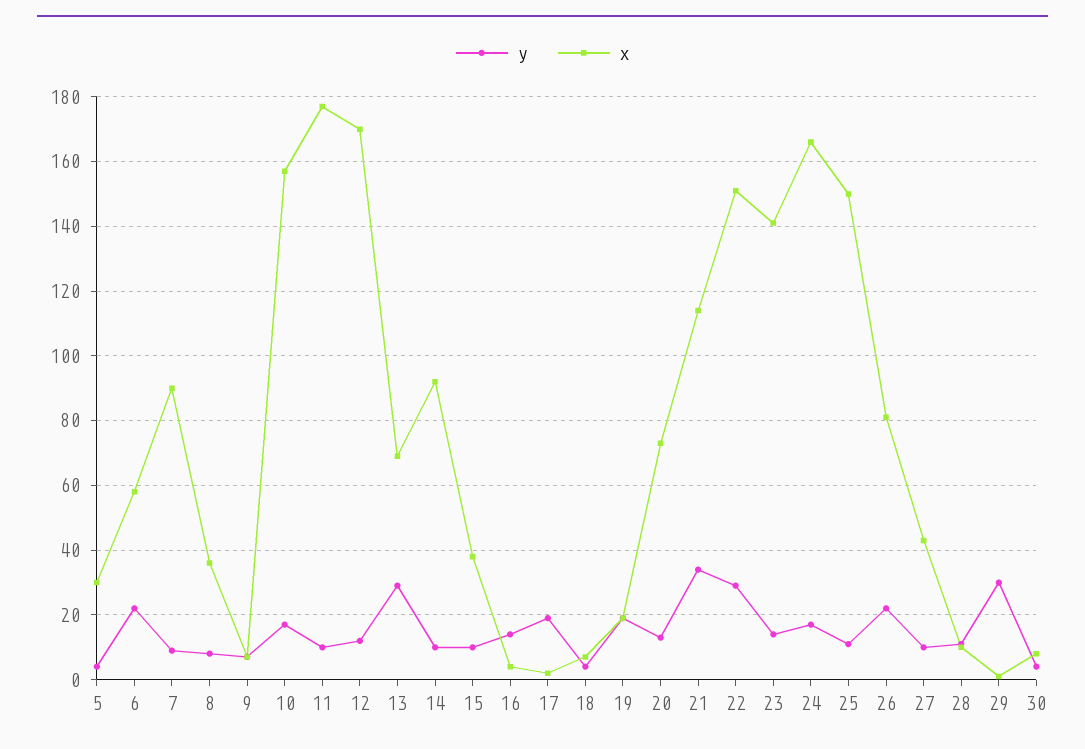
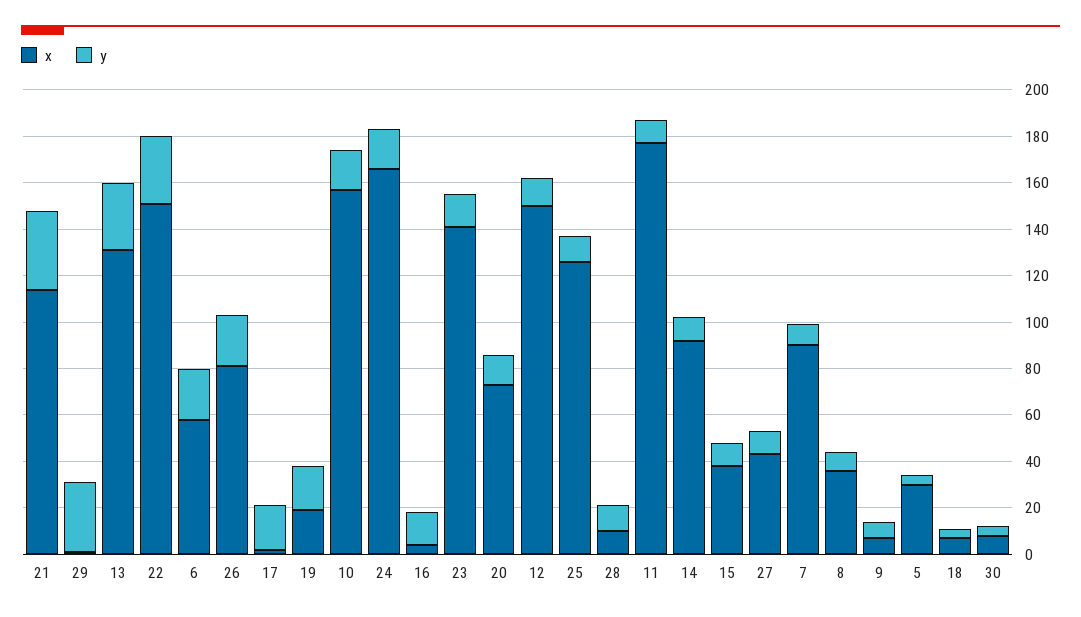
  {
    "y": {
      "5": 5,
      "6": 20,
      "7": 10,
      "8": 10,
      "9": 5,
      "10": 15,
      "11": 10,
      "12": 10,
      "13": 30,
      "14": 10,
      "15": 10,
      "16": 15,
      "17": 20,
      "18": 5,
      "19": 20,
      "20": 15,
      "21": 35,
      "22": 30,
      "23": 15,
      "24": 15,
      "25": 10,
      "26": 20,
      "27": 10,
      "28": 10,
      "29": 30,
      "30": 5
    },
    "x": {
      "5": 30,
      "6": 60,
      "7": 90,
      "8": 35,
      "9": 5,
      "10": 155,
      "11": 175,
-     "12": 170,
+     "12": 150,
-     "13": 70,
+     "13": 130,
      "14": 90,
      "15": 40,
      "16": 5,
      "17": 0,
      "18": 5,
      "19": 20,
      "20": 75,
      "21": 115,
      "22": 150,
      "23": 140,
      "24": 165,
-     "25": 150,
+     "25": 125,
      "26": 80,
      "27": 45,
      "28": 10,
      "29": 0,
      "30": 10
    }
  }

